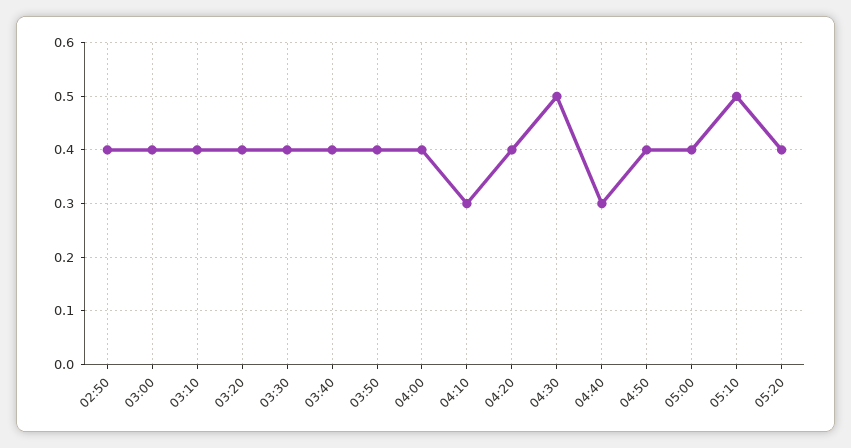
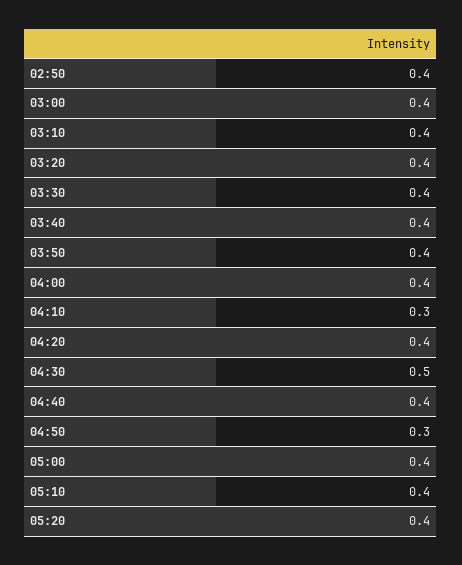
  {
    "02:50": 0.4,
    "03:00": 0.4,
    "03:10": 0.4,
    "03:20": 0.4,
    "03:30": 0.4,
    "03:40": 0.4,
    "03:50": 0.4,
    "04:00": 0.4,
    "04:10": 0.3,
    "04:20": 0.4,
    "04:30": 0.5,
-   "04:40": 0.3,
+   "04:40": 0.4,
-   "04:50": 0.4,
+   "04:50": 0.3,
    "05:00": 0.4,
-   "05:10": 0.5,
+   "05:10": 0.4,
    "05:20": 0.4
  }

